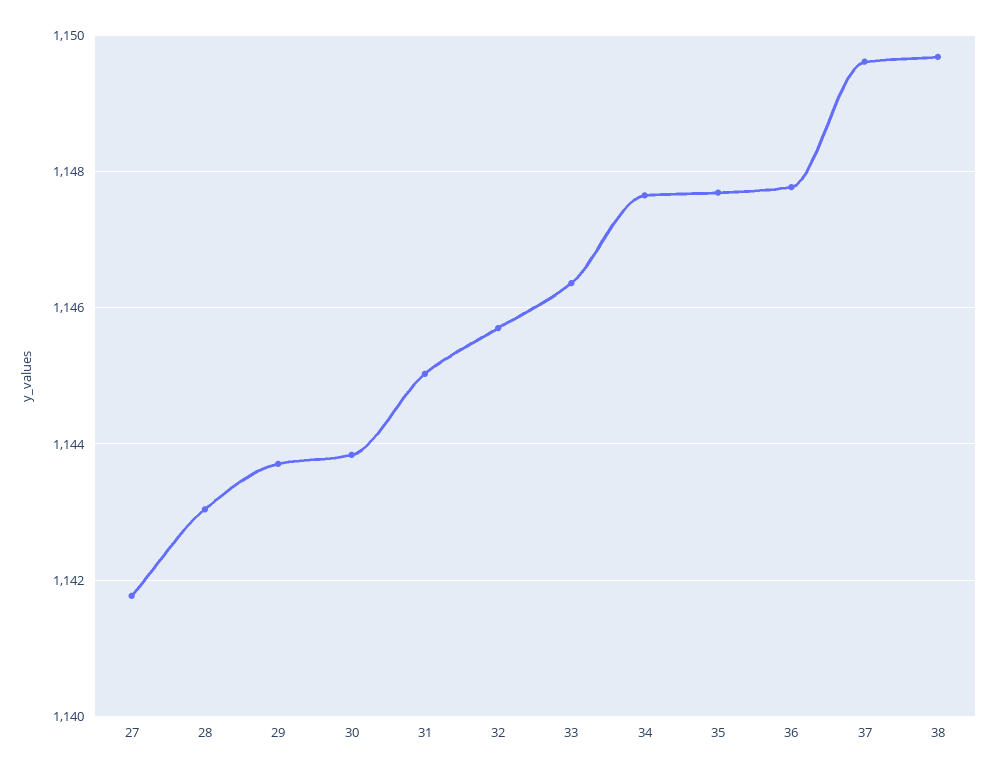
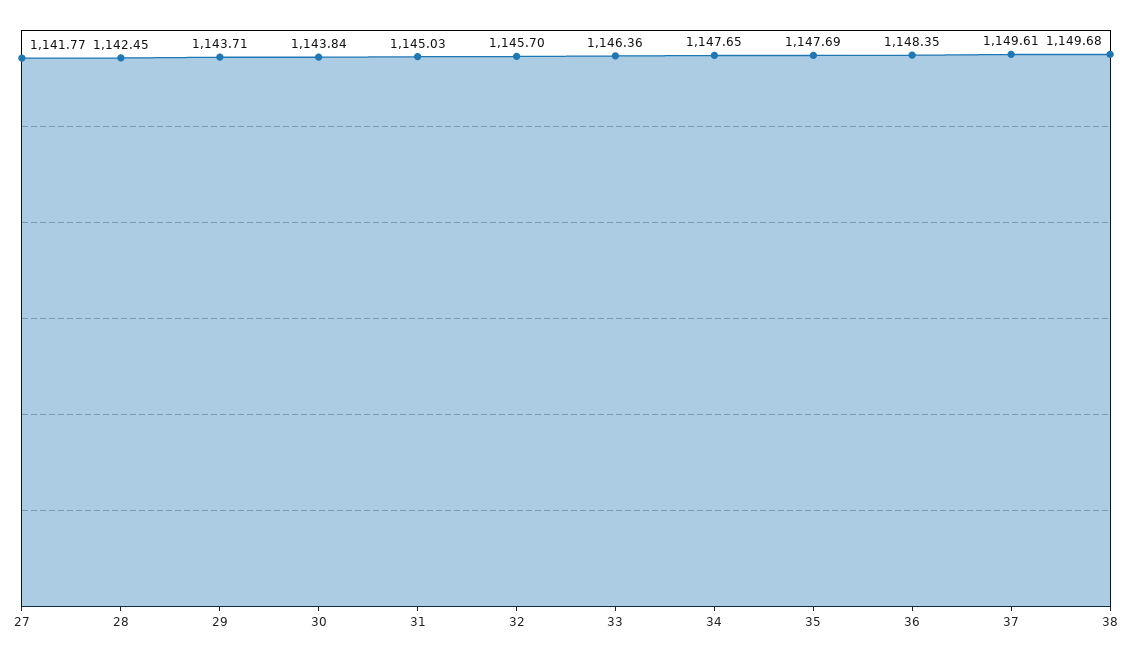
  {
    "27": 1141.77,
-   "28": 1143,
+   "28": 1142.45,
    "29": 1143.71,
    "30": 1143.84,
    "31": 1145.03,
    "32": 1145.7,
    "33": 1146.36,
    "34": 1147.65,
    "35": 1147.69,
-   "36": 1147.8,
+   "36": 1148.35,
    "37": 1149.61,
    "38": 1149.68
  }

